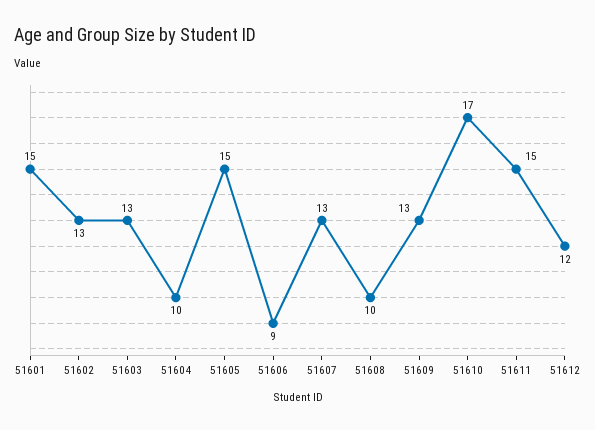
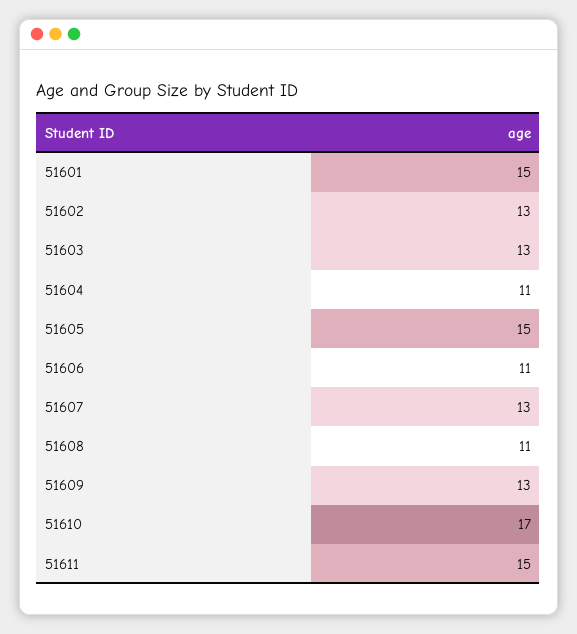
  {
    "51601": 15,
    "51602": 13,
    "51603": 13,
-   "51604": 10,
+   "51604": 11,
    "51605": 15,
-   "51606": 9,
+   "51606": 11,
    "51607": 13,
-   "51608": 10,
+   "51608": 11,
    "51609": 13,
    "51610": 17,
-   "51611": 15,
+   "51611": 15
-   "51612": 12
  }

